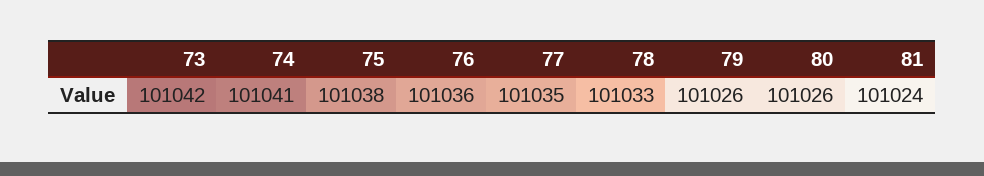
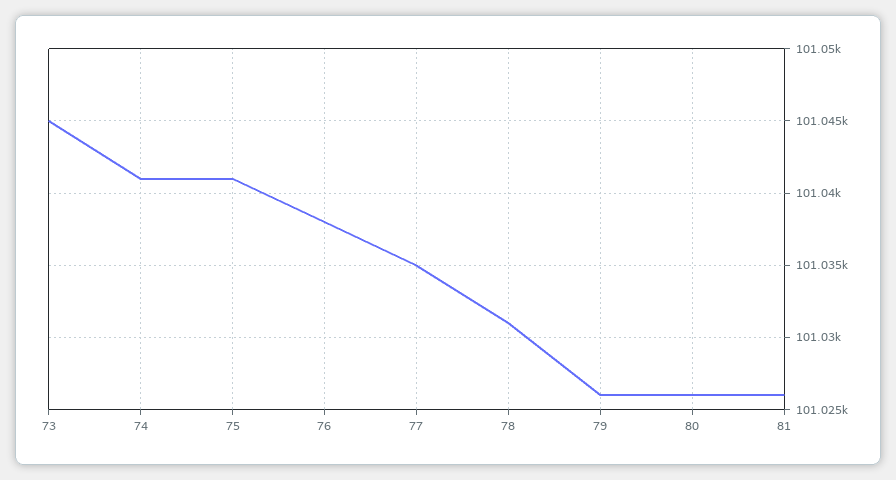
  {
-   "73": 101042,
+   "73": 101045,
    "74": 101041,
-   "75": 101038,
+   "75": 101041,
-   "76": 101036,
+   "76": 101038,
    "77": 101035,
-   "78": 101033,
+   "78": 101031,
    "79": 101026,
    "80": 101026,
-   "81": 101024
+   "81": 101026
  }

